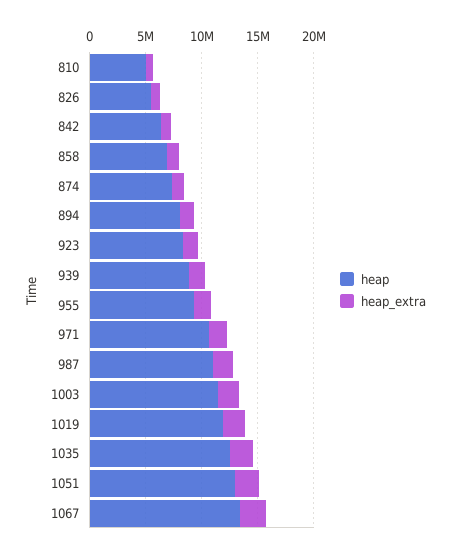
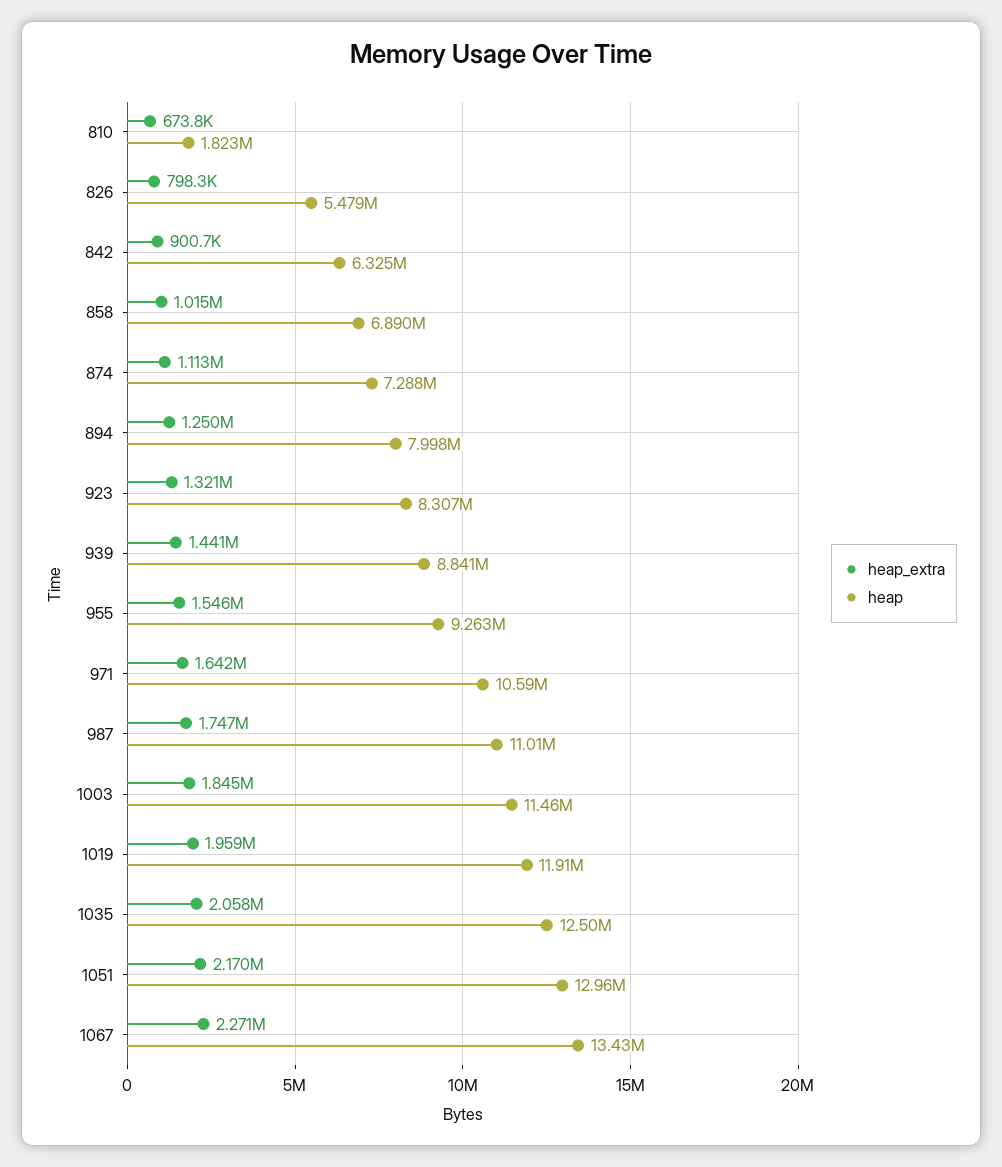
  {
    "heap": {
-     "810": 5000000,
+     "810": 1823000,
      "826": 5479000,
      "842": 6325000,
      "858": 6890000,
      "874": 7288000,
      "894": 7998000,
      "923": 8307000,
      "939": 8841000,
      "955": 9263000,
      "971": 10590000,
      "987": 11010000,
      "1003": 11460000,
      "1019": 11910000,
      "1035": 12500000,
      "1051": 12960000,
      "1067": 13430000
    },
    "heap_extra": {
      "810": 673800,
      "826": 798300,
      "842": 900700,
      "858": 1015000,
      "874": 1113000,
      "894": 1250000,
      "923": 1321000,
      "939": 1441000,
      "955": 1546000,
      "971": 1642000,
      "987": 1747000,
      "1003": 1845000,
      "1019": 1959000,
      "1035": 2058000,
      "1051": 2170000,
      "1067": 2271000
    }
  }

